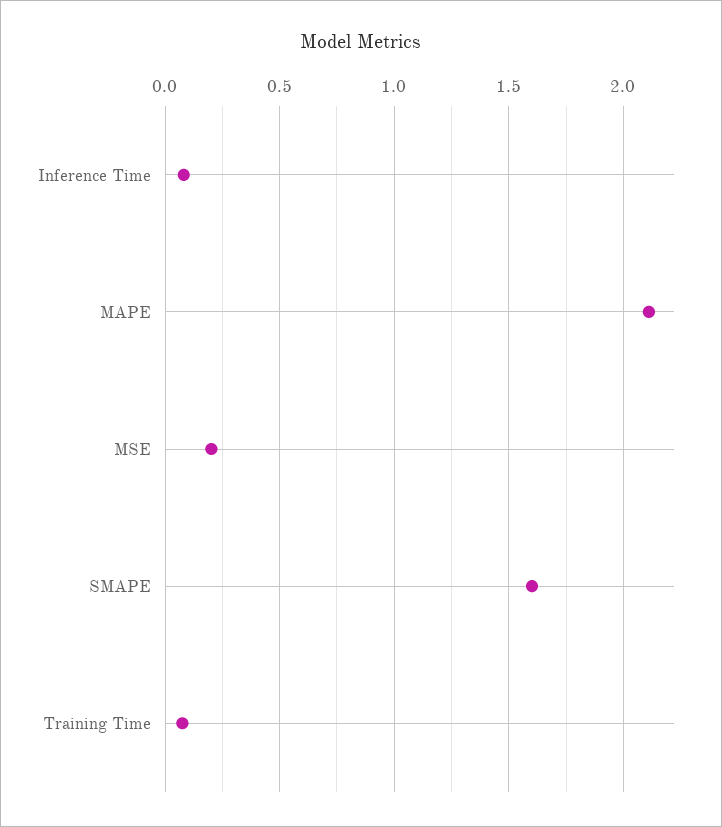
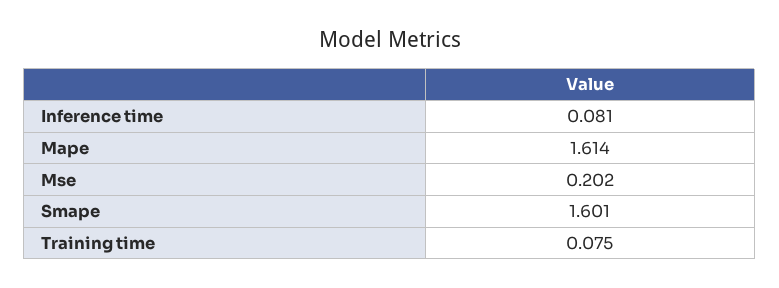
  {
    "Inference Time": 0.081,
-   "MAPE": 2.1,
+   "MAPE": 1.614,
    "MSE": 0.202,
    "SMAPE": 1.601,
    "Training Time": 0.075
  }

